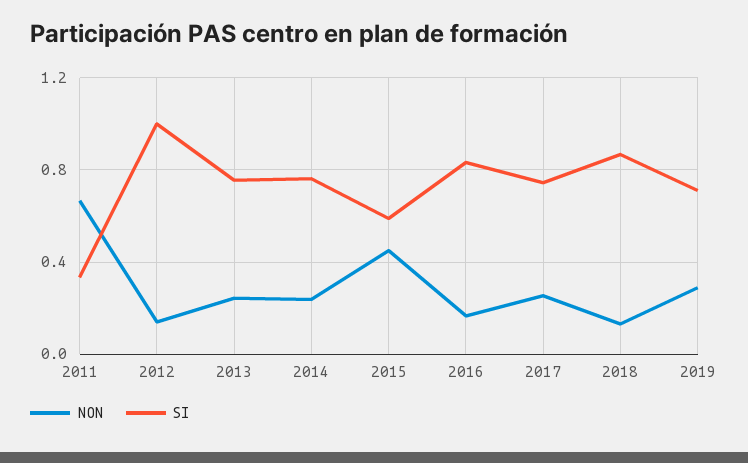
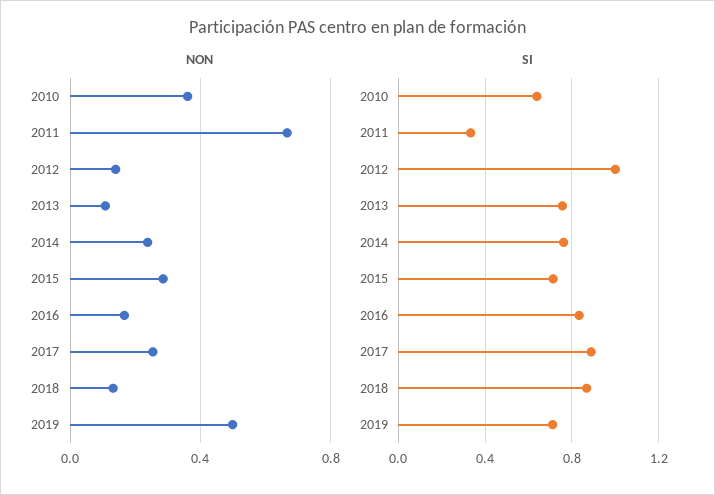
  {
    "NON": {
      "2011": 0.65,
      "2012": 0.15,
-     "2013": 0.25,
+     "2013": 0.1,
      "2014": 0.25,
-     "2015": 0.45,
+     "2015": 0.3,
      "2016": 0.15,
      "2017": 0.25,
      "2018": 0.15,
-     "2019": 0.3
+     "2019": 0.5,
+     "2010": 0.35
    },
    "SI": {
      "2011": 0.35,
      "2012": 1,
      "2013": 0.75,
      "2014": 0.75,
-     "2015": 0.6,
+     "2015": 0.7,
      "2016": 0.85,
-     "2017": 0.75,
+     "2017": 0.9,
      "2018": 0.85,
-     "2019": 0.7
+     "2019": 0.7,
+     "2010": 0.65
    }
  }

